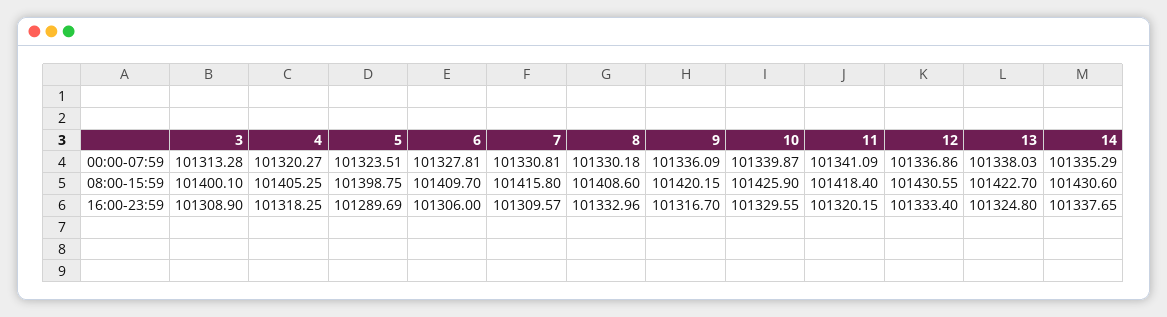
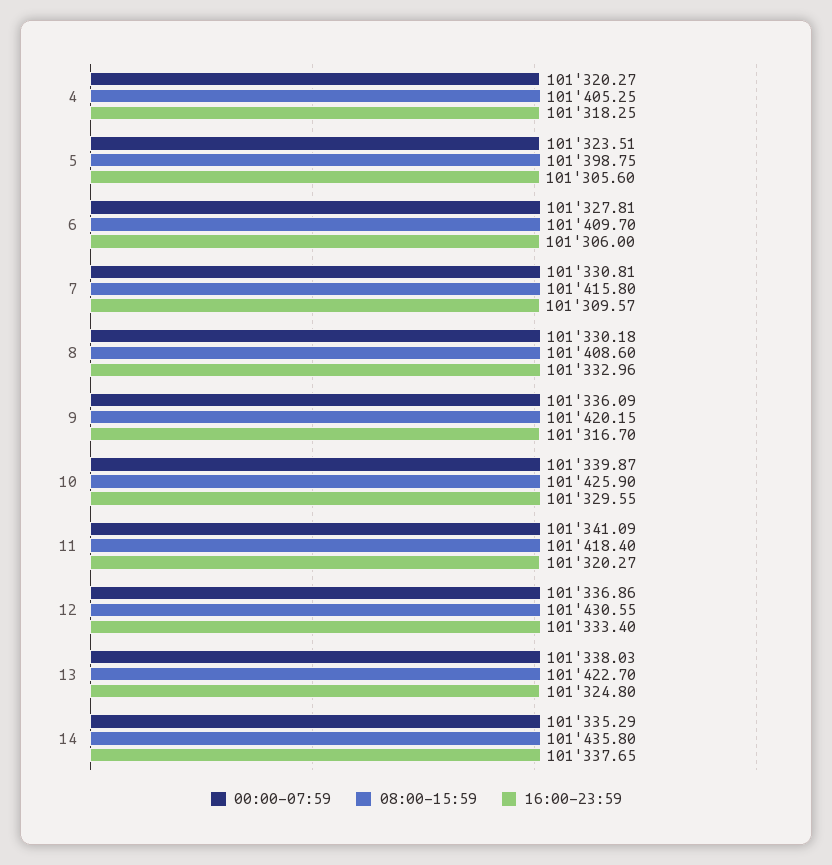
  {
    "00:00-07:59": {
-     "3": 101313.28,
      "4": 101320.27,
      "5": 101323.51,
      "6": 101327.81,
      "7": 101330.81,
      "8": 101330.18,
      "9": 101336.09,
      "10": 101339.87,
      "11": 101341.09,
      "12": 101336.86,
      "13": 101338.03,
      "14": 101335.29
    },
    "08:00-15:59": {
-     "3": 101400.1,
      "4": 101405.25,
      "5": 101398.75,
      "6": 101409.7,
      "7": 101415.8,
      "8": 101408.6,
      "9": 101420.15,
      "10": 101425.9,
      "11": 101418.4,
      "12": 101430.55,
      "13": 101422.7,
-     "14": 101430.6
+     "14": 101435.8
    },
    "16:00-23:59": {
-     "3": 101308.9,
      "4": 101318.25,
-     "5": 101289.69,
+     "5": 101305.6,
      "6": 101306,
      "7": 101309.57,
      "8": 101332.96,
      "9": 101316.7,
      "10": 101329.55,
-     "11": 101320.15,
+     "11": 101320.27,
      "12": 101333.4,
      "13": 101324.8,
      "14": 101337.65
    }
  }

